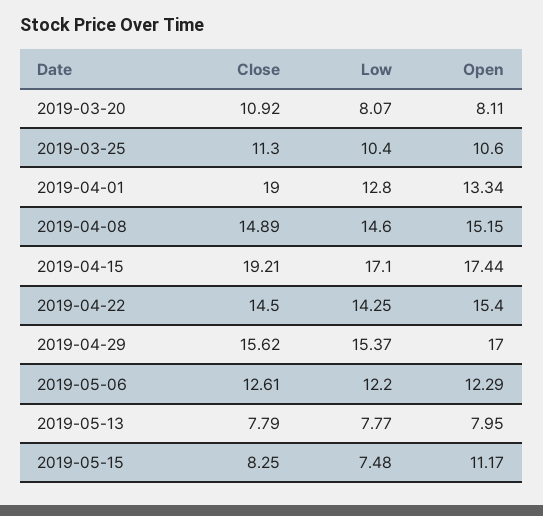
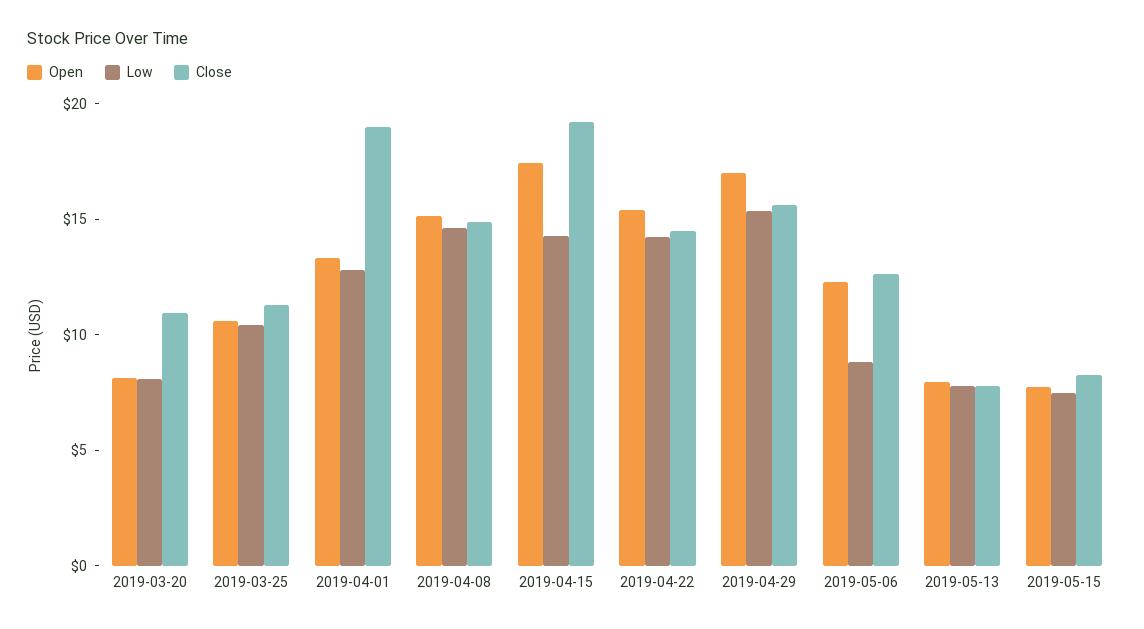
  {
    "Close": {
      "2019-03-20": 10.92,
      "2019-03-25": 11.3,
      "2019-04-01": 19,
      "2019-04-08": 14.89,
      "2019-04-15": 19.21,
      "2019-04-22": 14.5,
      "2019-04-29": 15.62,
      "2019-05-06": 12.61,
      "2019-05-13": 7.79,
      "2019-05-15": 8.25
    },
    "Low": {
      "2019-03-20": 8.07,
      "2019-03-25": 10.4,
      "2019-04-01": 12.8,
      "2019-04-08": 14.6,
-     "2019-04-15": 17.1,
+     "2019-04-15": 14,
      "2019-04-22": 14.25,
      "2019-04-29": 15.37,
-     "2019-05-06": 12.2,
+     "2019-05-06": 9,
      "2019-05-13": 7.77,
      "2019-05-15": 7.48
    },
    "Open": {
      "2019-03-20": 8.11,
      "2019-03-25": 10.6,
      "2019-04-01": 13.34,
      "2019-04-08": 15.15,
      "2019-04-15": 17.44,
      "2019-04-22": 15.4,
      "2019-04-29": 17,
      "2019-05-06": 12.29,
      "2019-05-13": 7.95,
-     "2019-05-15": 11.17
+     "2019-05-15": 8
    }
  }

